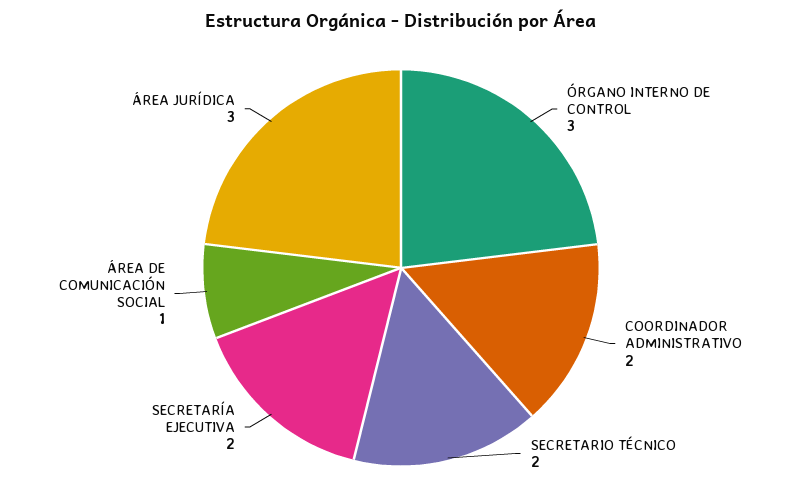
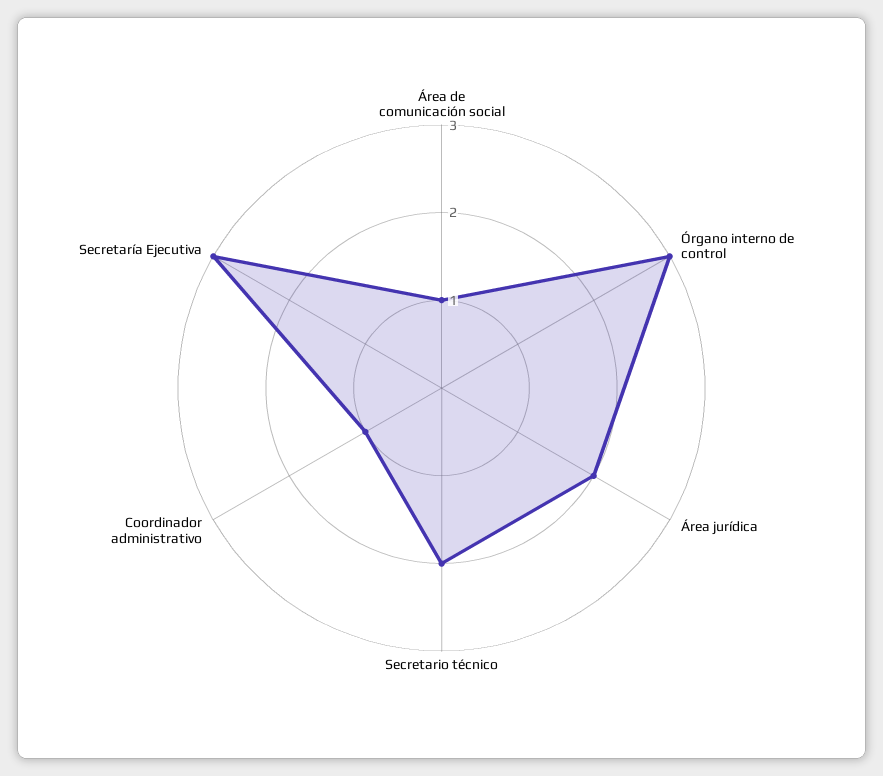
  {
    "ÓRGANO INTERNO DE CONTROL": 3,
-   "COORDINADOR ADMINISTRATIVO": 2,
+   "COORDINADOR ADMINISTRATIVO": 1,
    "SECRETARIO TÉCNICO": 2,
-   "SECRETARÍA EJECUTIVA": 2,
+   "SECRETARÍA EJECUTIVA": 3,
    "ÁREA DE COMUNICACIÓN SOCIAL": 1,
-   "ÁREA JURÍDICA": 3
+   "ÁREA JURÍDICA": 2
  }

